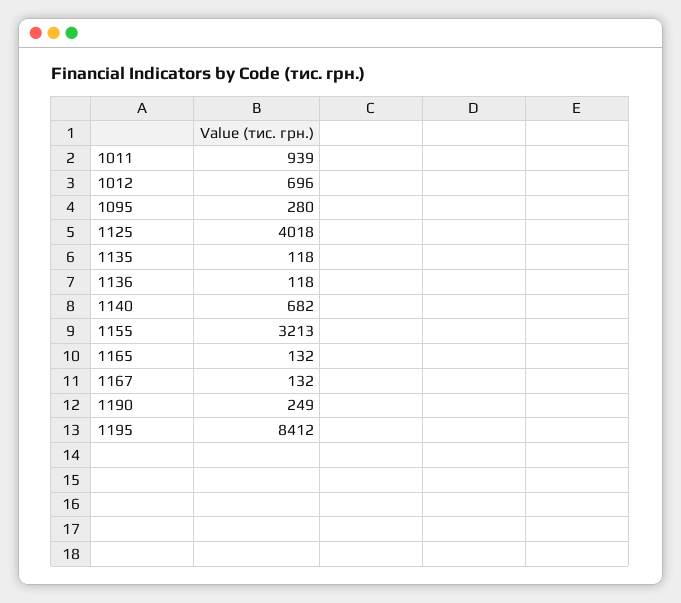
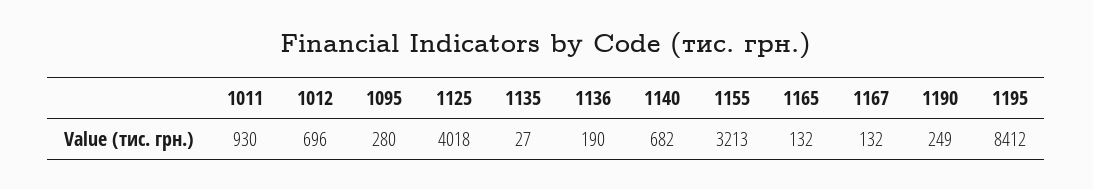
  {
-   "1011": 939,
+   "1011": 930,
    "1012": 696,
    "1095": 280,
    "1125": 4018,
-   "1135": 118,
+   "1135": 27,
-   "1136": 118,
+   "1136": 190,
    "1140": 682,
    "1155": 3213,
    "1165": 132,
    "1167": 132,
    "1190": 249,
    "1195": 8412
  }

